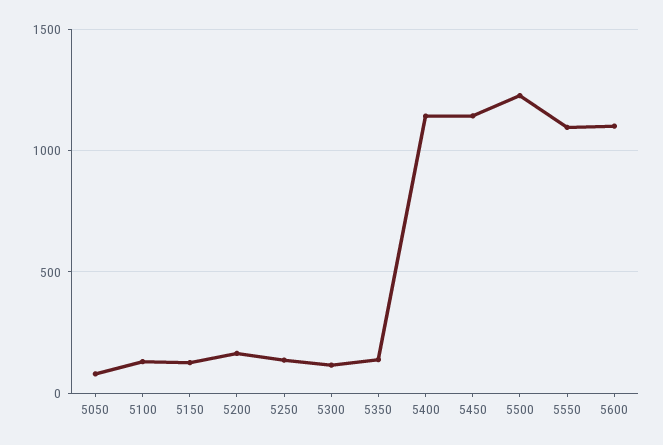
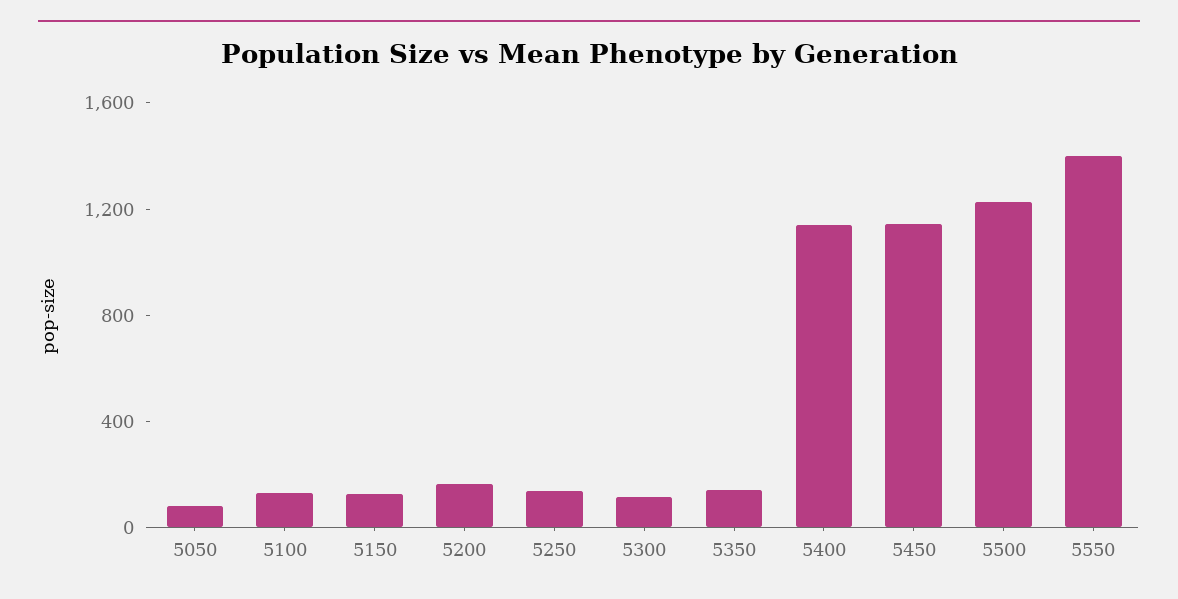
  {
    "5050": 100,
    "5100": 150,
    "5150": 150,
    "5200": 150,
    "5250": 150,
    "5300": 100,
    "5350": 150,
    "5400": 1150,
    "5450": 1150,
    "5500": 1250,
-   "5550": 1100,
+   "5550": 1400
-   "5600": 1100
  }

